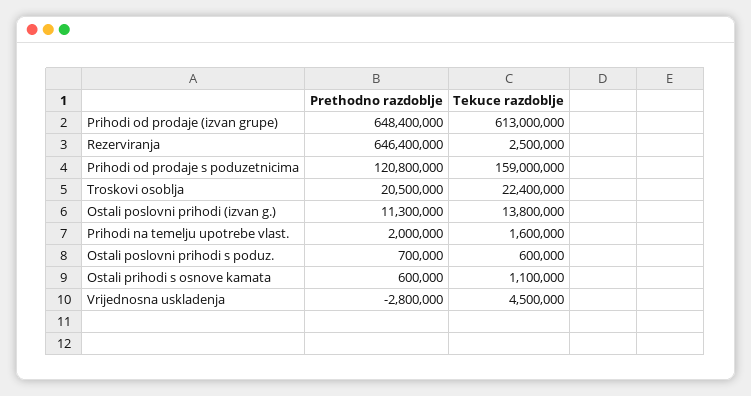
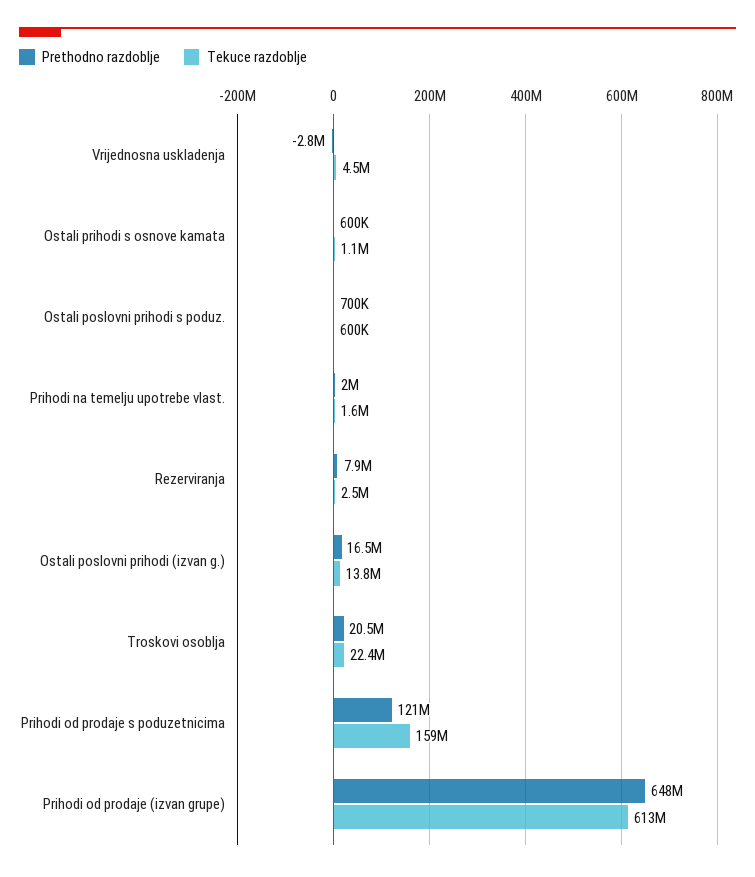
  {
    "Prethodno razdoblje": {
      "Prihodi od prodaje (izvan grupe)": 648400000,
-     "Rezerviranja": 646400000,
+     "Rezerviranja": 7900000,
      "Prihodi od prodaje s poduzetnicima": 120800000,
      "Troskovi osoblja": 20500000,
-     "Ostali poslovni prihodi (izvan g.)": 11300000,
+     "Ostali poslovni prihodi (izvan g.)": 16500000,
      "Prihodi na temelju upotrebe vlast.": 2000000,
      "Ostali poslovni prihodi s poduz.": 700000,
      "Ostali prihodi s osnove kamata": 600000,
      "Vrijednosna uskladenja": -2800000
    },
    "Tekuce razdoblje": {
      "Prihodi od prodaje (izvan grupe)": 613000000,
      "Rezerviranja": 2500000,
      "Prihodi od prodaje s poduzetnicima": 159000000,
      "Troskovi osoblja": 22400000,
      "Ostali poslovni prihodi (izvan g.)": 13800000,
      "Prihodi na temelju upotrebe vlast.": 1600000,
      "Ostali poslovni prihodi s poduz.": 600000,
      "Ostali prihodi s osnove kamata": 1100000,
      "Vrijednosna uskladenja": 4500000
    }
  }

